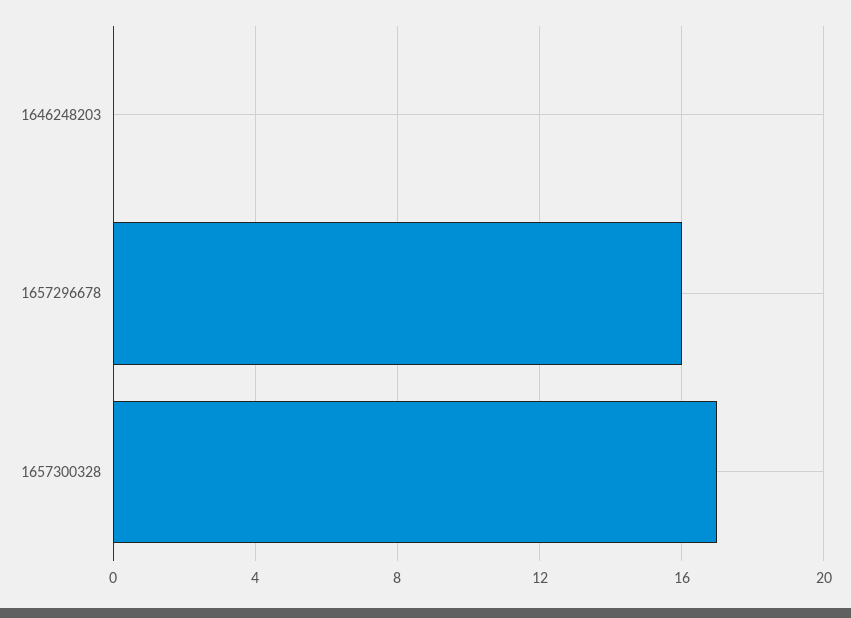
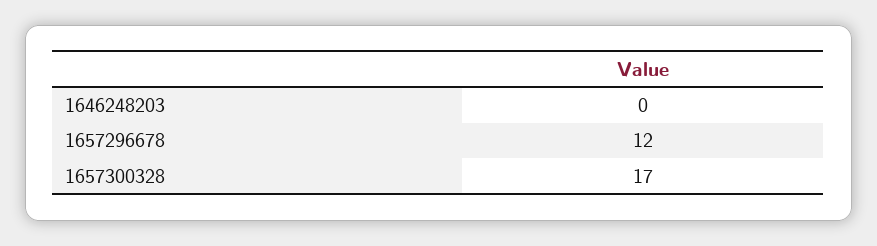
  {
    "1646248203": 0,
-   "1657296678": 16,
+   "1657296678": 12,
    "1657300328": 17
  }

